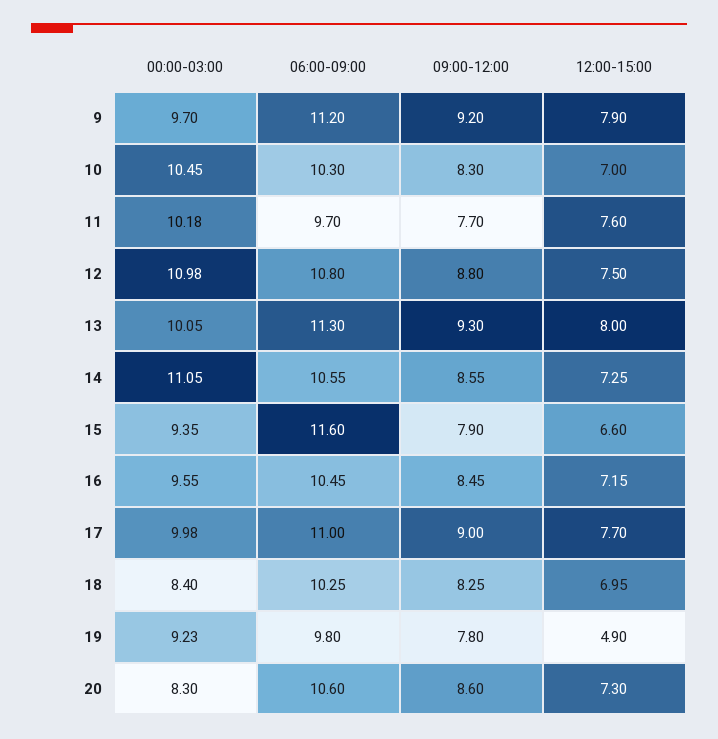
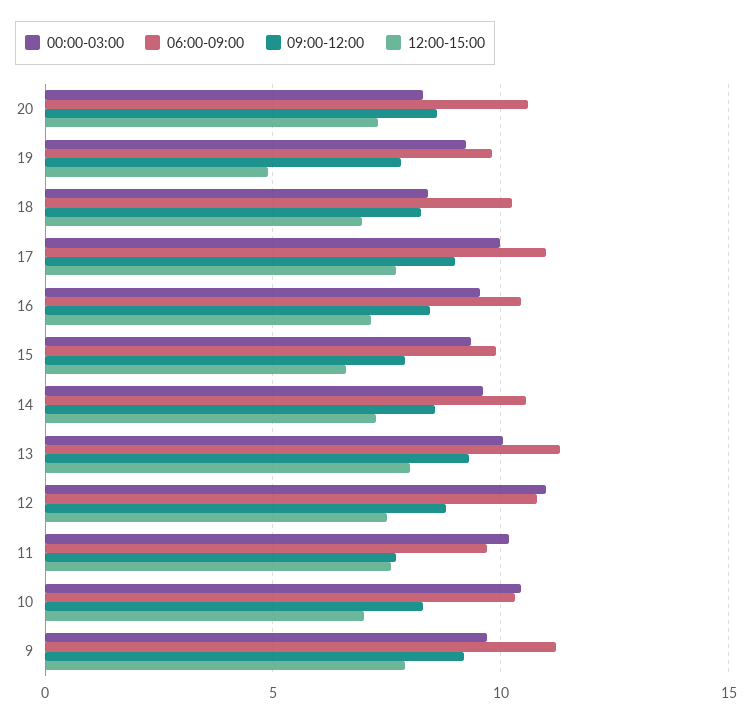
  {
    "00:00-03:00": {
      "9": 9.7,
      "10": 10.45,
      "11": 10.18,
      "12": 10.98,
      "13": 10.05,
-     "14": 11.05,
+     "14": 9.5,
      "15": 9.35,
      "16": 9.55,
      "17": 9.98,
      "18": 8.4,
      "19": 9.23,
      "20": 8.3
    },
    "06:00-09:00": {
      "9": 11.2,
      "10": 10.3,
      "11": 9.7,
      "12": 10.8,
      "13": 11.3,
      "14": 10.55,
-     "15": 11.6,
+     "15": 10,
      "16": 10.45,
      "17": 11,
      "18": 10.25,
      "19": 9.8,
      "20": 10.6
    },
    "09:00-12:00": {
      "9": 9.2,
      "10": 8.3,
      "11": 7.7,
      "12": 8.8,
      "13": 9.3,
      "14": 8.55,
      "15": 7.9,
      "16": 8.45,
      "17": 9,
      "18": 8.25,
      "19": 7.8,
      "20": 8.6
    },
    "12:00-15:00": {
      "9": 7.9,
      "10": 7,
      "11": 7.6,
      "12": 7.5,
      "13": 8,
      "14": 7.25,
      "15": 6.6,
      "16": 7.15,
      "17": 7.7,
      "18": 6.95,
      "19": 4.9,
      "20": 7.3
    }
  }

